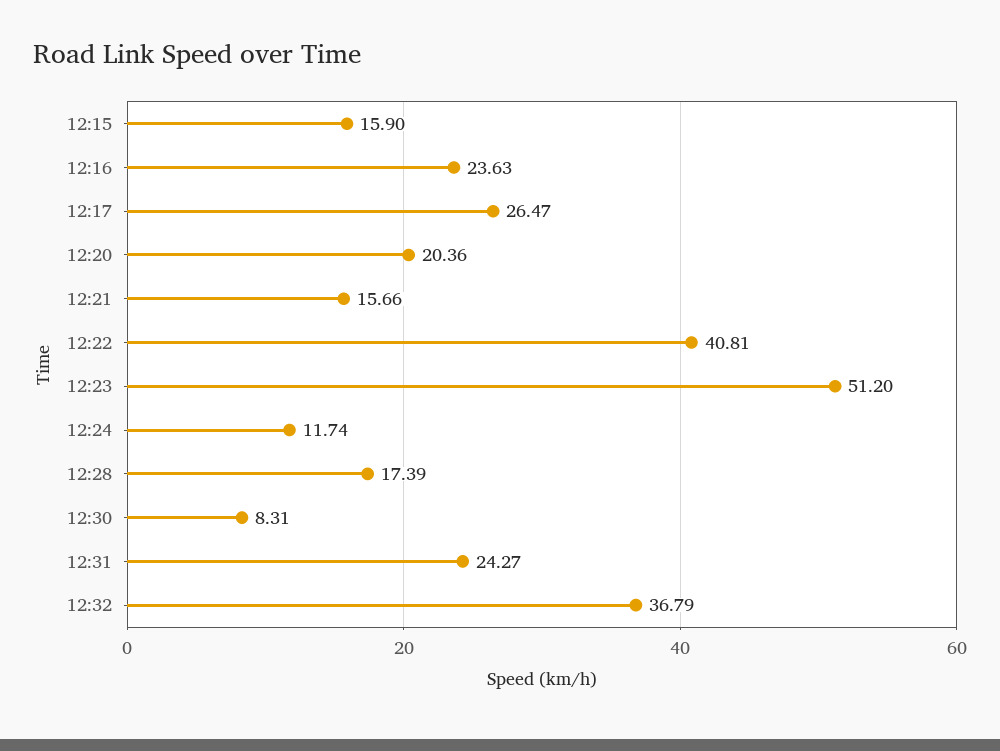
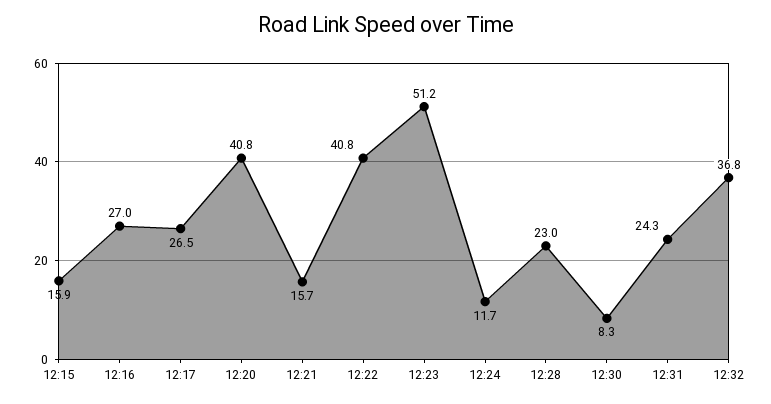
  {
    "12:15": 15.9,
-   "12:16": 23.63,
+   "12:16": 27,
    "12:17": 26.47,
-   "12:20": 20.36,
+   "12:20": 40.8,
    "12:21": 15.66,
    "12:22": 40.81,
    "12:23": 51.2,
    "12:24": 11.74,
-   "12:28": 17.39,
+   "12:28": 23,
    "12:30": 8.31,
    "12:31": 24.27,
    "12:32": 36.79
  }

